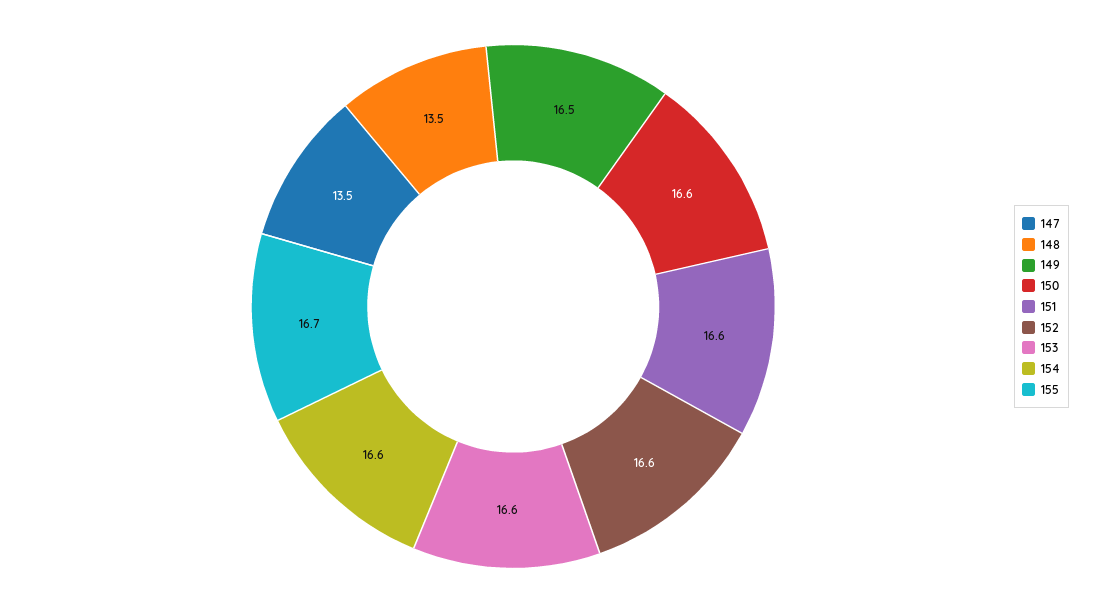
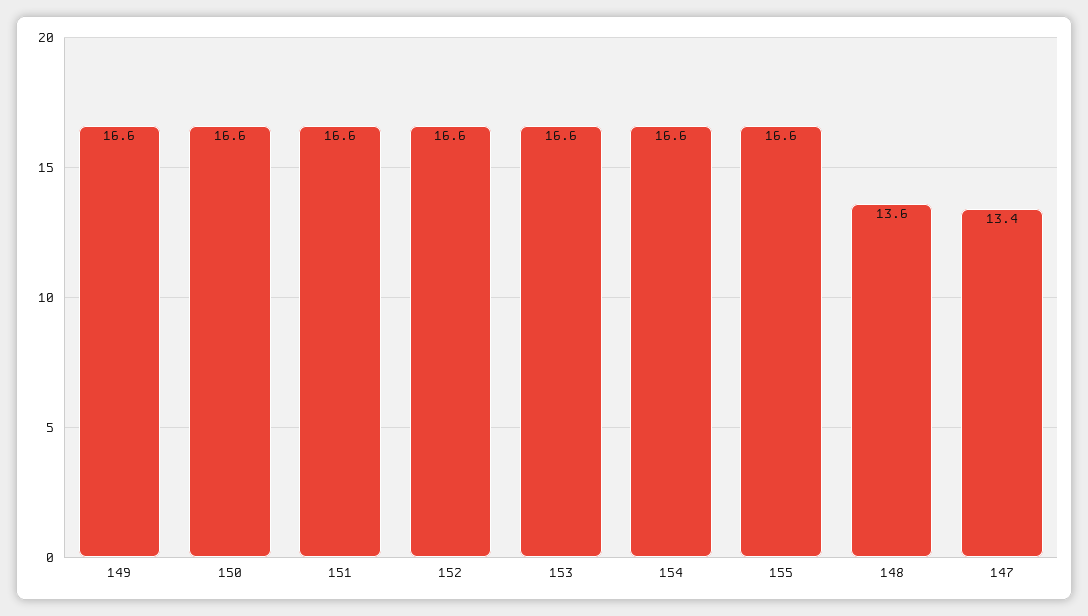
  {
-   "147": 13.5,
+   "147": 13.4,
-   "148": 13.5,
+   "148": 13.6,
-   "149": 16.5,
+   "149": 16.6,
    "150": 16.6,
    "151": 16.6,
    "152": 16.6,
    "153": 16.6,
    "154": 16.6,
-   "155": 16.7
+   "155": 16.6
  }

